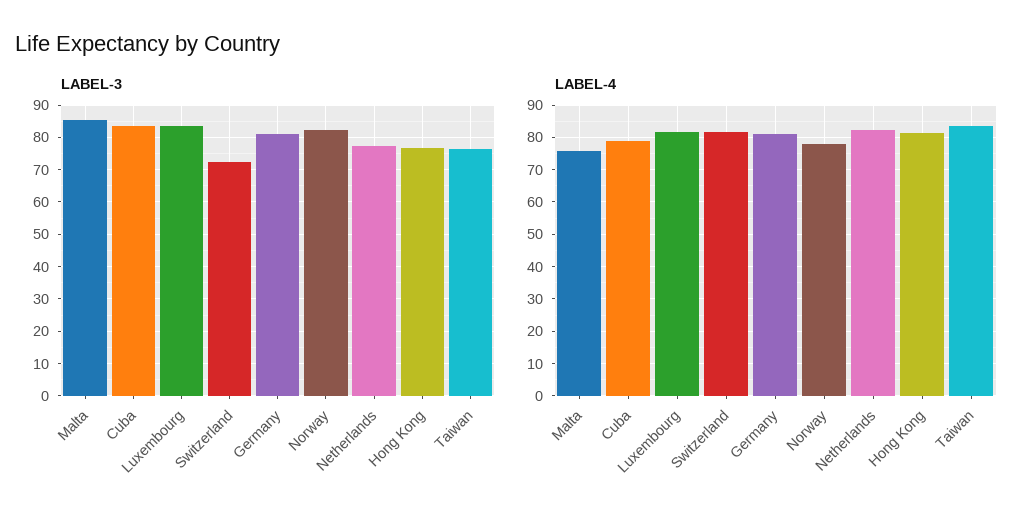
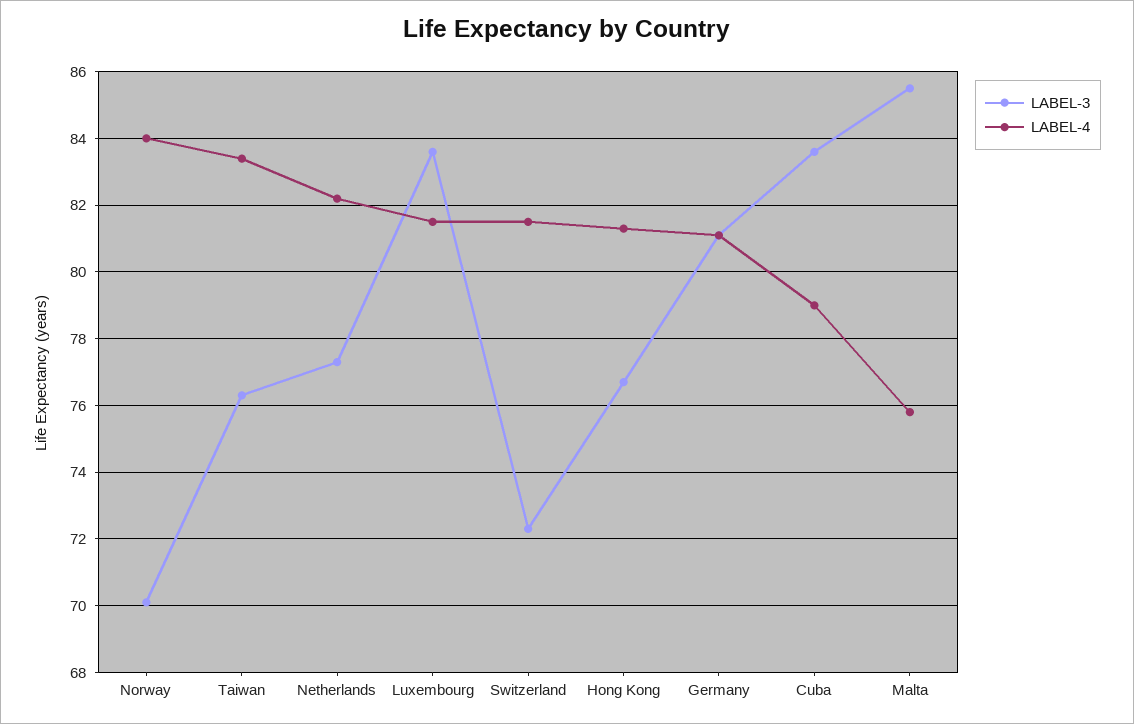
  {
    "LABEL-3": {
      "Malta": 85.5,
      "Cuba": 83.5,
      "Luxembourg": 83.5,
      "Switzerland": 72.5,
      "Germany": 81,
-     "Norway": 82,
+     "Norway": 70,
      "Netherlands": 77.5,
      "Hong Kong": 76.5,
      "Taiwan": 76.5
    },
    "LABEL-4": {
      "Malta": 76,
      "Cuba": 79,
      "Luxembourg": 81.5,
      "Switzerland": 81.5,
      "Germany": 81,
-     "Norway": 78,
+     "Norway": 84,
      "Netherlands": 82,
      "Hong Kong": 81.5,
      "Taiwan": 83.5
    }
  }

